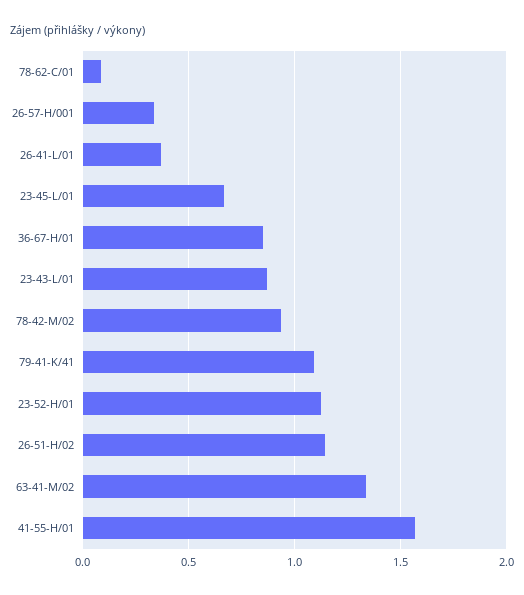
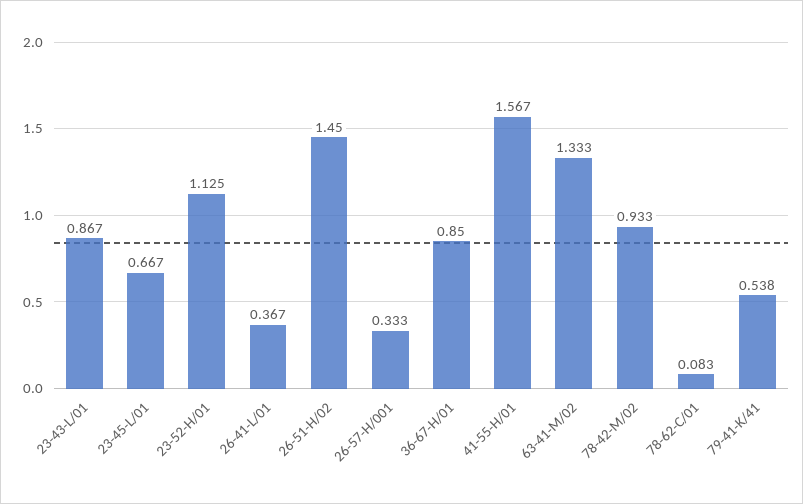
  {
    "78-62-C/01": 0.083,
    "26-57-H/001": 0.333,
    "26-41-L/01": 0.367,
    "23-45-L/01": 0.667,
    "36-67-H/01": 0.85,
    "23-43-L/01": 0.867,
    "78-42-M/02": 0.933,
-   "79-41-K/41": 1.1,
+   "79-41-K/41": 0.538,
    "23-52-H/01": 1.125,
-   "26-51-H/02": 1.15,
+   "26-51-H/02": 1.45,
    "63-41-M/02": 1.333,
    "41-55-H/01": 1.567
  }

